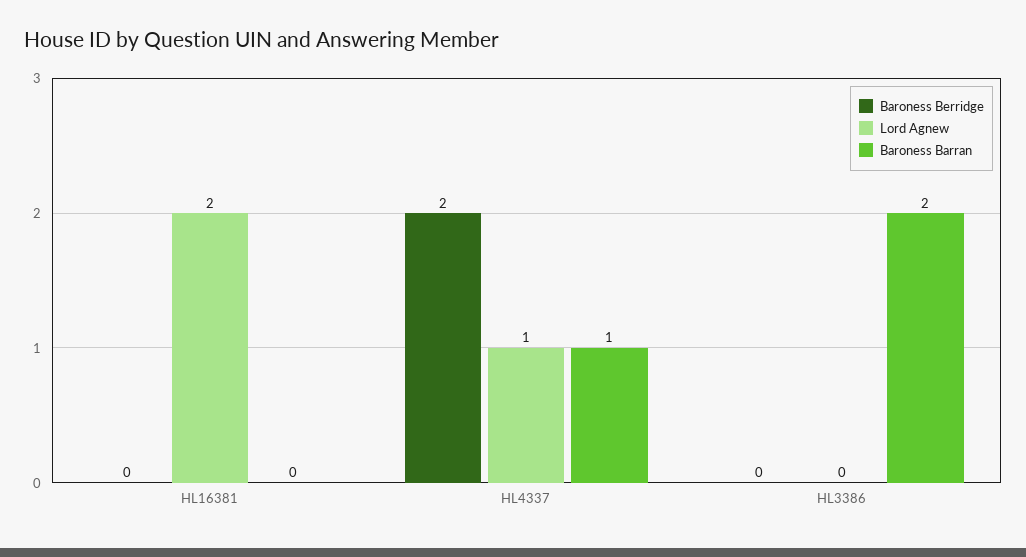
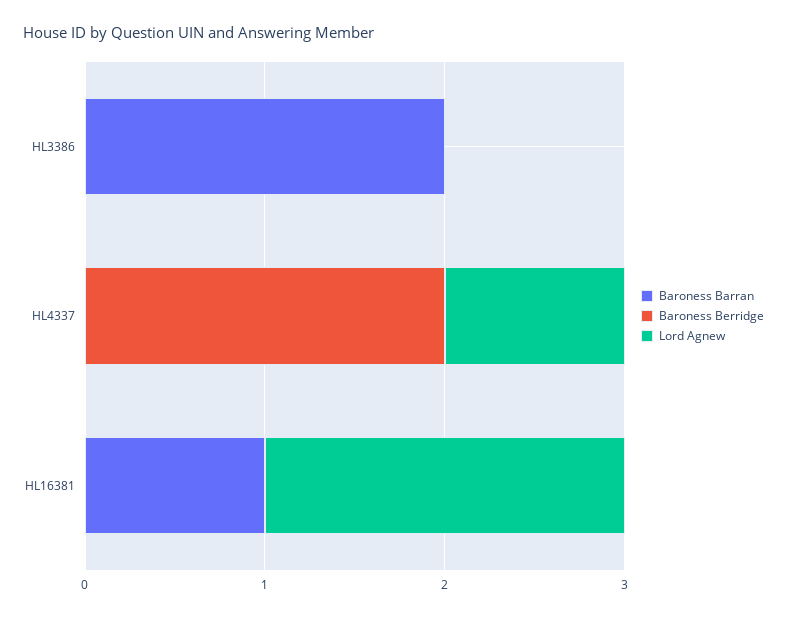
  {
    "Baroness Berridge": {
      "HL16381": 0,
      "HL4337": 2,
      "HL3386": 0
    },
    "Lord Agnew": {
      "HL16381": 2,
      "HL4337": 1,
      "HL3386": 0
    },
    "Baroness Barran": {
-     "HL16381": 0,
+     "HL16381": 1,
-     "HL4337": 1,
+     "HL4337": 0,
      "HL3386": 2
    }
  }

